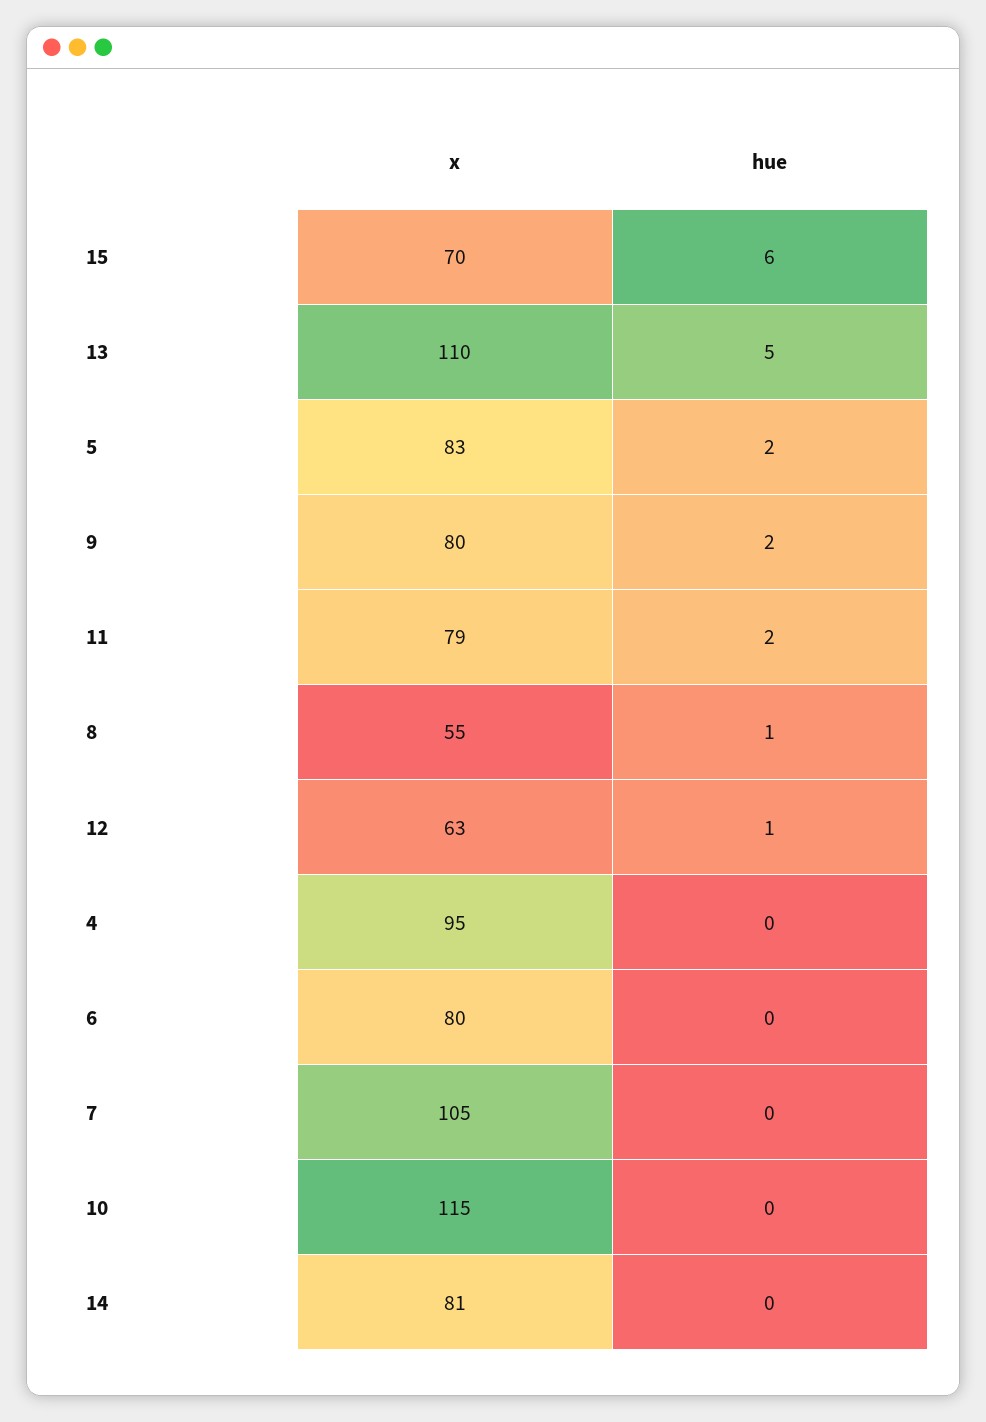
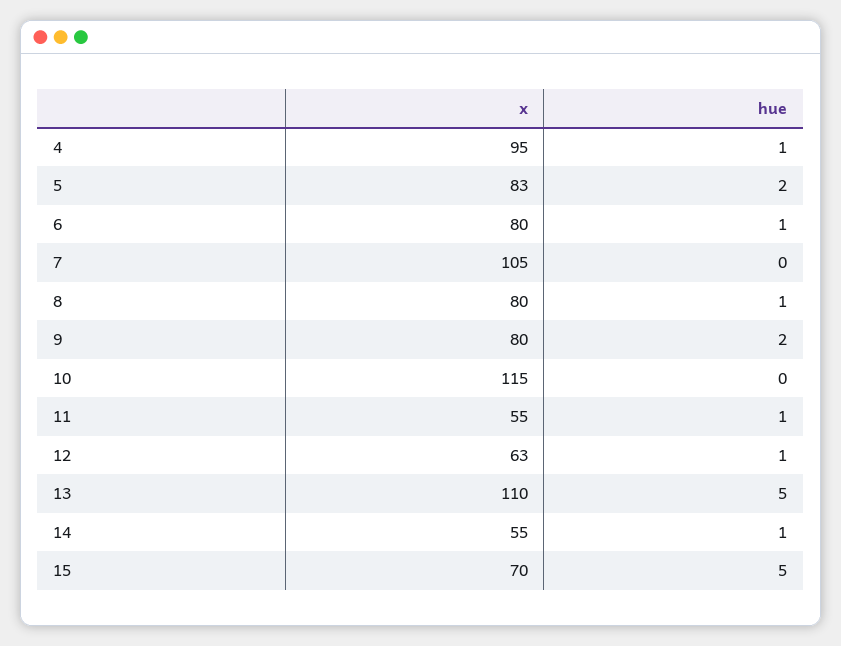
  {
    "x": {
      "15": 70,
      "13": 110,
      "5": 83,
      "9": 80,
-     "11": 79,
+     "11": 55,
-     "8": 55,
+     "8": 80,
      "12": 63,
      "4": 95,
      "6": 80,
      "7": 105,
      "10": 115,
-     "14": 81
+     "14": 55
    },
    "hue": {
-     "15": 6,
+     "15": 5,
      "13": 5,
      "5": 2,
      "9": 2,
-     "11": 2,
+     "11": 1,
      "8": 1,
      "12": 1,
-     "4": 0,
+     "4": 1,
-     "6": 0,
+     "6": 1,
      "7": 0,
      "10": 0,
-     "14": 0
+     "14": 1
    }
  }

